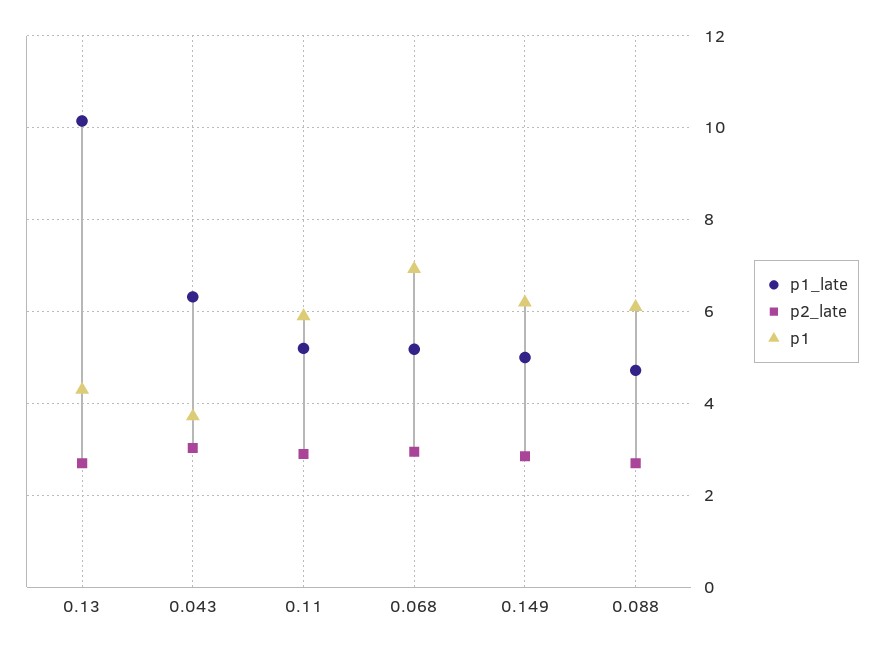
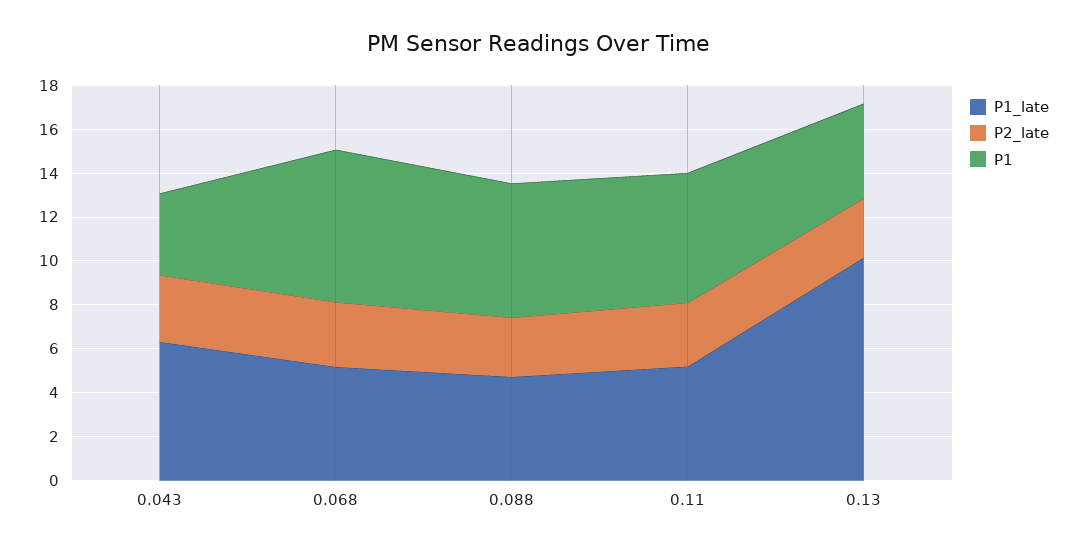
  {
    "p1_late": {
      "0.13": 10.2,
      "0.043": 6.4,
      "0.11": 5.2,
      "0.068": 5.2,
-     "0.149": 5,
      "0.088": 4.8
    },
    "p2_late": {
      "0.13": 2.8,
      "0.043": 3,
      "0.11": 3,
      "0.068": 3,
-     "0.149": 2.8,
      "0.088": 2.8
    },
    "p1": {
      "0.13": 4.4,
      "0.043": 3.8,
      "0.11": 6,
      "0.068": 7,
-     "0.149": 6.2,
      "0.088": 6.2
    }
  }

